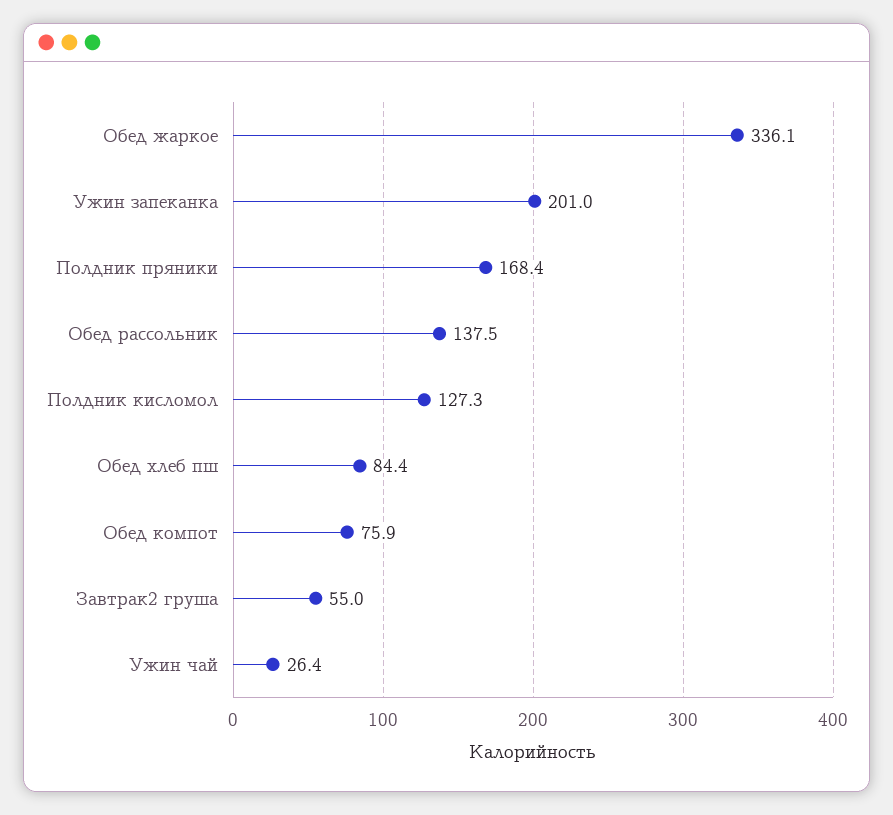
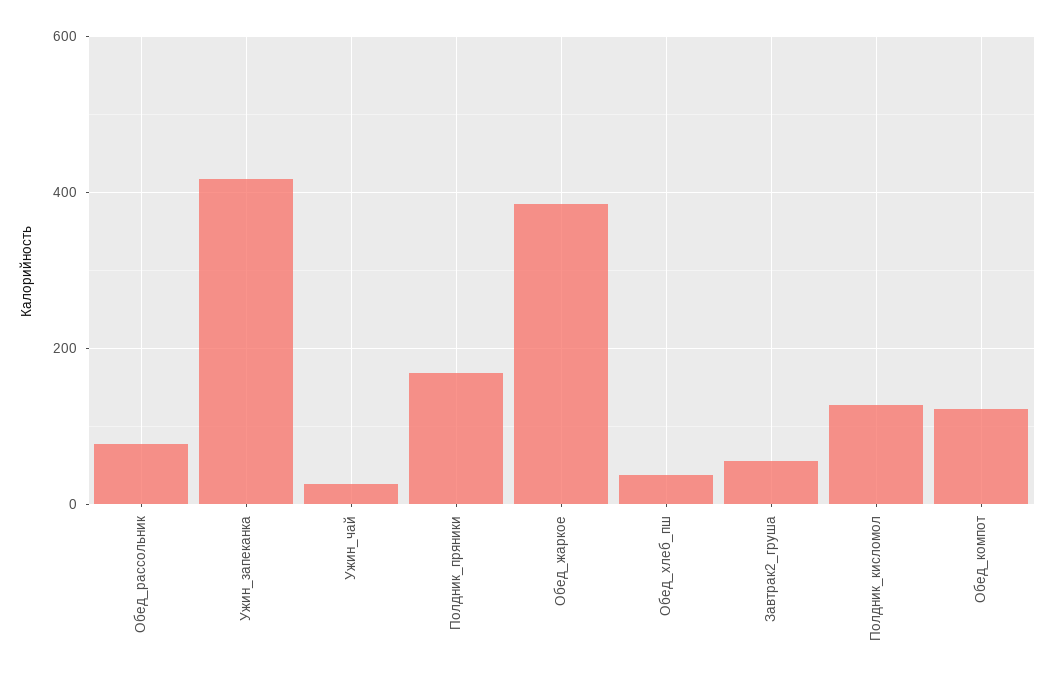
  {
-   "Обед жаркое": 336.1,
+   "Обед жаркое": 380,
-   "Ужин запеканка": 201,
+   "Ужин запеканка": 420,
    "Полдник пряники": 168.4,
-   "Обед рассольник": 137.5,
+   "Обед рассольник": 80,
    "Полдник кисломол": 127.3,
-   "Обед хлеб пш": 84.4,
+   "Обед хлеб пш": 40,
-   "Обед компот": 75.9,
+   "Обед компот": 120,
    "Завтрак2 груша": 55,
    "Ужин чай": 26.4
  }

